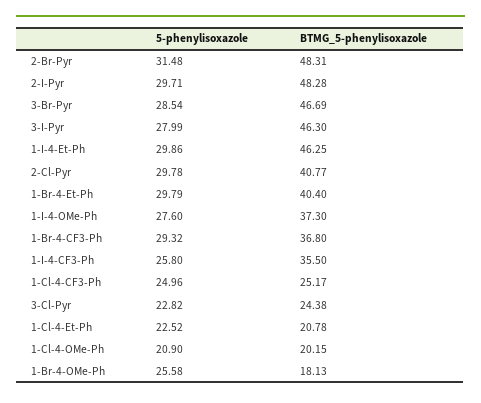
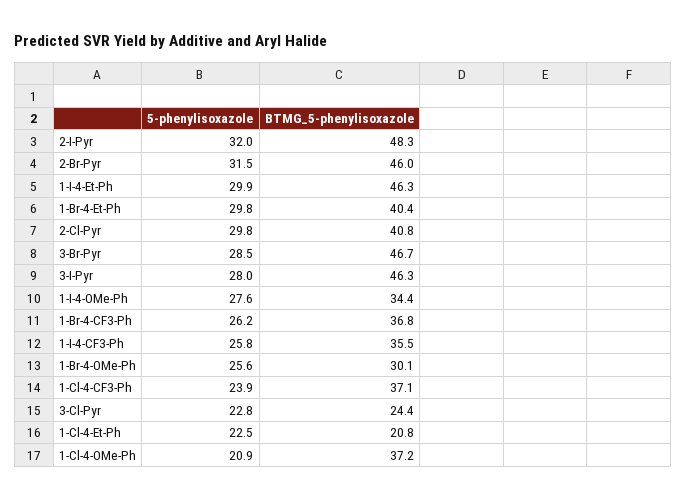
  {
    "5-phenylisoxazole": {
      "2-Br-Pyr": 31.48,
-     "2-I-Pyr": 29.71,
+     "2-I-Pyr": 32,
      "3-Br-Pyr": 28.54,
      "3-I-Pyr": 27.99,
      "1-I-4-Et-Ph": 29.86,
      "2-Cl-Pyr": 29.78,
      "1-Br-4-Et-Ph": 29.79,
      "1-I-4-OMe-Ph": 27.6,
-     "1-Br-4-CF3-Ph": 29.32,
+     "1-Br-4-CF3-Ph": 26.2,
      "1-I-4-CF3-Ph": 25.8,
-     "1-Cl-4-CF3-Ph": 24.96,
+     "1-Cl-4-CF3-Ph": 23.9,
      "3-Cl-Pyr": 22.82,
      "1-Cl-4-Et-Ph": 22.52,
      "1-Cl-4-OMe-Ph": 20.9,
      "1-Br-4-OMe-Ph": 25.58
    },
    "BTMG_5-phenylisoxazole": {
-     "2-Br-Pyr": 48.31,
+     "2-Br-Pyr": 46,
      "2-I-Pyr": 48.28,
      "3-Br-Pyr": 46.69,
      "3-I-Pyr": 46.3,
      "1-I-4-Et-Ph": 46.25,
      "2-Cl-Pyr": 40.77,
      "1-Br-4-Et-Ph": 40.4,
-     "1-I-4-OMe-Ph": 37.3,
+     "1-I-4-OMe-Ph": 34.4,
      "1-Br-4-CF3-Ph": 36.8,
      "1-I-4-CF3-Ph": 35.5,
-     "1-Cl-4-CF3-Ph": 25.17,
+     "1-Cl-4-CF3-Ph": 37.1,
      "3-Cl-Pyr": 24.38,
      "1-Cl-4-Et-Ph": 20.78,
-     "1-Cl-4-OMe-Ph": 20.15,
+     "1-Cl-4-OMe-Ph": 37.2,
-     "1-Br-4-OMe-Ph": 18.13
+     "1-Br-4-OMe-Ph": 30.1
    }
  }

